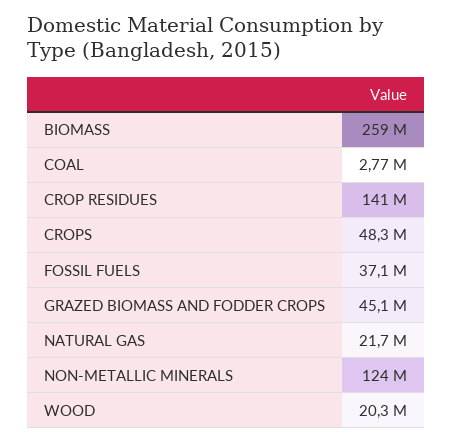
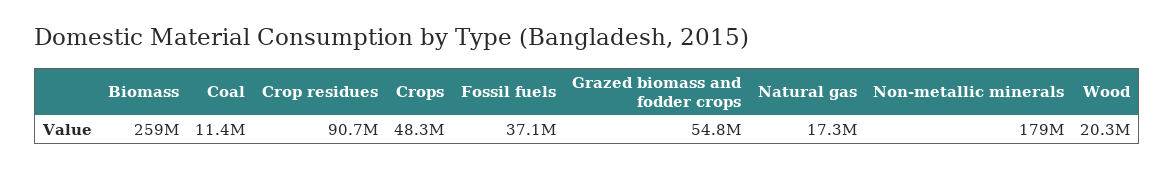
  {
    "BIOMASS": 259000000,
-   "COAL": 2770000,
+   "COAL": 11400000,
-   "CROP RESIDUES": 141000000,
+   "CROP RESIDUES": 90700000,
    "CROPS": 48300000,
    "FOSSIL FUELS": 37100000,
-   "GRAZED BIOMASS AND FODDER CROPS": 45100000,
+   "GRAZED BIOMASS AND FODDER CROPS": 54800000,
-   "NATURAL GAS": 21700000,
+   "NATURAL GAS": 17300000,
-   "NON-METALLIC MINERALS": 124000000,
+   "NON-METALLIC MINERALS": 179000000,
    "WOOD": 20300000
  }

